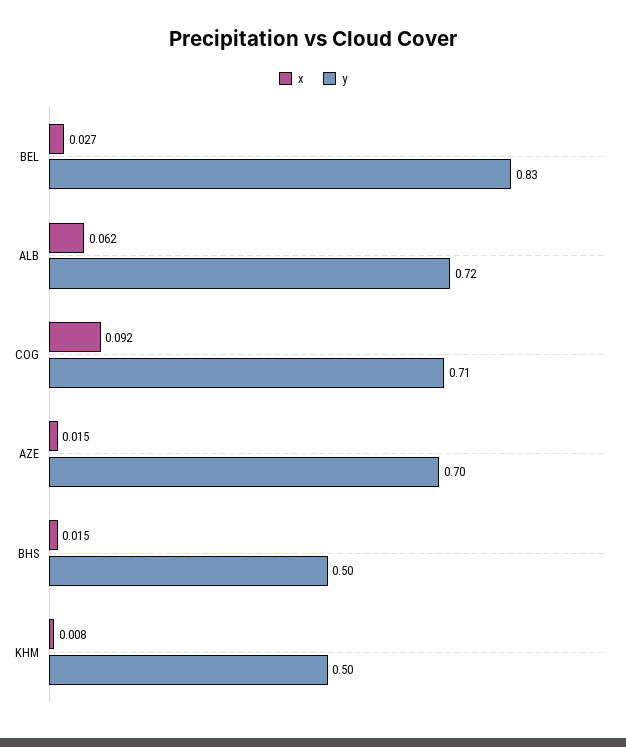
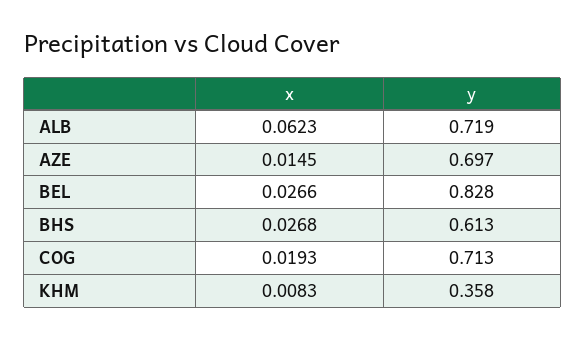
  {
    "x": {
      "BEL": 0.0266,
      "ALB": 0.0623,
-     "COG": 0.092,
+     "COG": 0.0193,
      "AZE": 0.0145,
-     "BHS": 0.015,
+     "BHS": 0.0268,
      "KHM": 0.0083
    },
    "y": {
      "BEL": 0.828,
      "ALB": 0.719,
      "COG": 0.713,
      "AZE": 0.697,
-     "BHS": 0.5,
+     "BHS": 0.613,
-     "KHM": 0.5
+     "KHM": 0.358
    }
  }

